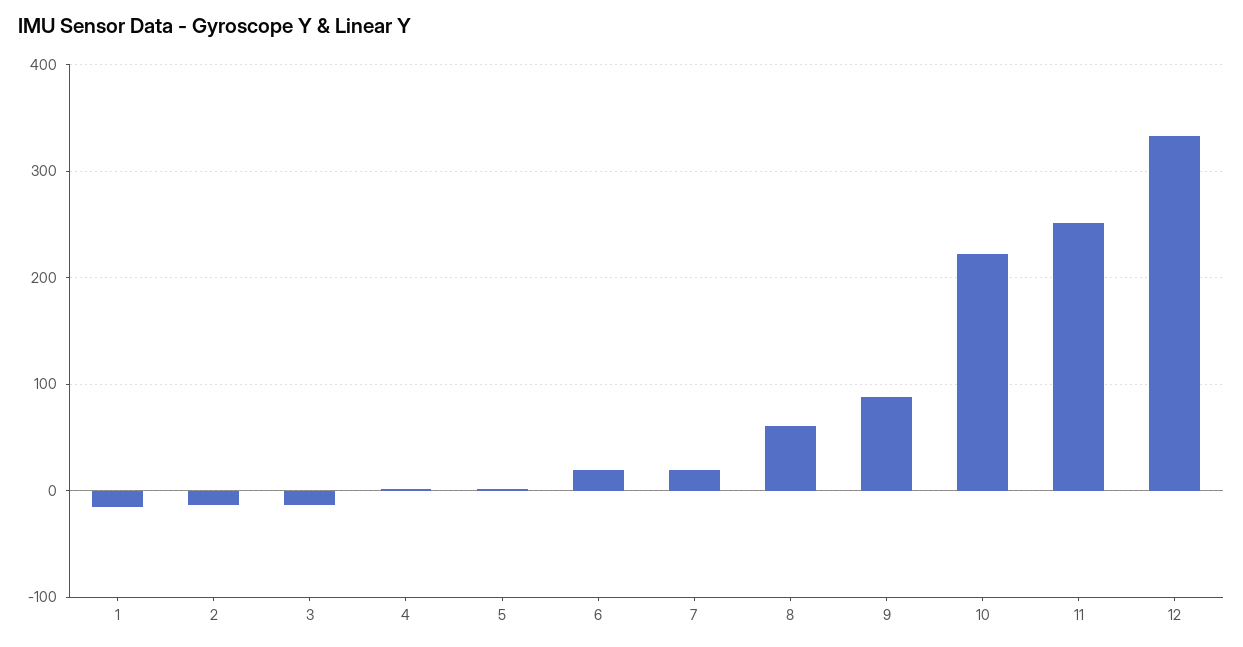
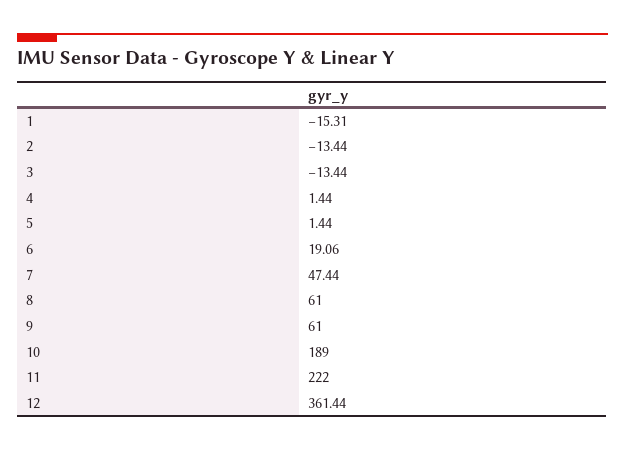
  {
    "1": -15.31,
    "2": -13.44,
    "3": -13.44,
    "4": 1.44,
    "5": 1.44,
    "6": 19.06,
-   "7": 20,
+   "7": 47.44,
    "8": 61,
-   "9": 90,
+   "9": 61,
-   "10": 220,
+   "10": 189,
-   "11": 250,
+   "11": 222,
-   "12": 330
+   "12": 361.44
  }

